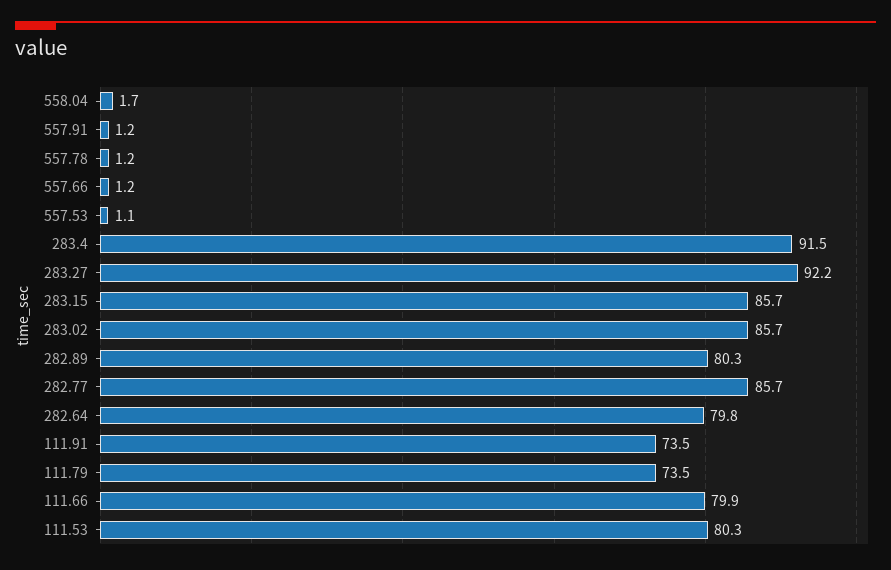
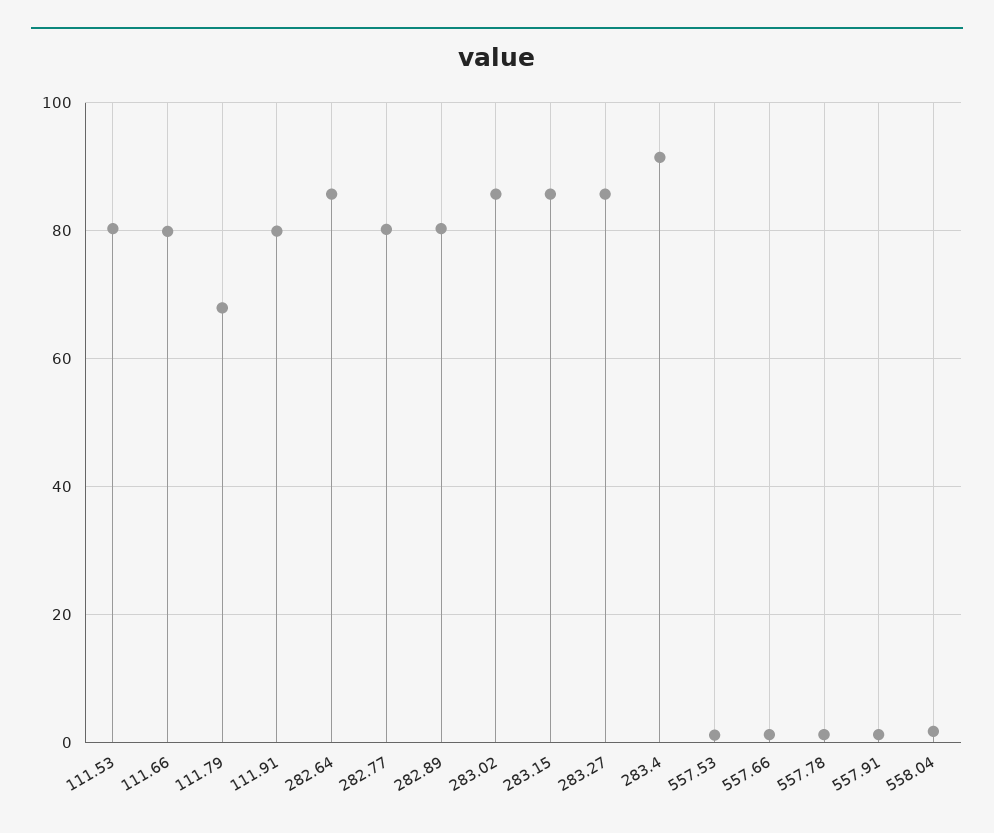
  {
    "558.04": 1.7,
    "557.91": 1.2,
    "557.78": 1.2,
    "557.66": 1.2,
    "557.53": 1.1,
    "283.4": 91.5,
-   "283.27": 92.2,
+   "283.27": 86,
    "283.15": 85.7,
    "283.02": 85.7,
    "282.89": 80.3,
-   "282.77": 85.7,
+   "282.77": 80,
-   "282.64": 79.8,
+   "282.64": 86,
-   "111.91": 73.5,
+   "111.91": 80,
-   "111.79": 73.5,
+   "111.79": 68,
    "111.66": 79.9,
    "111.53": 80.3
  }

